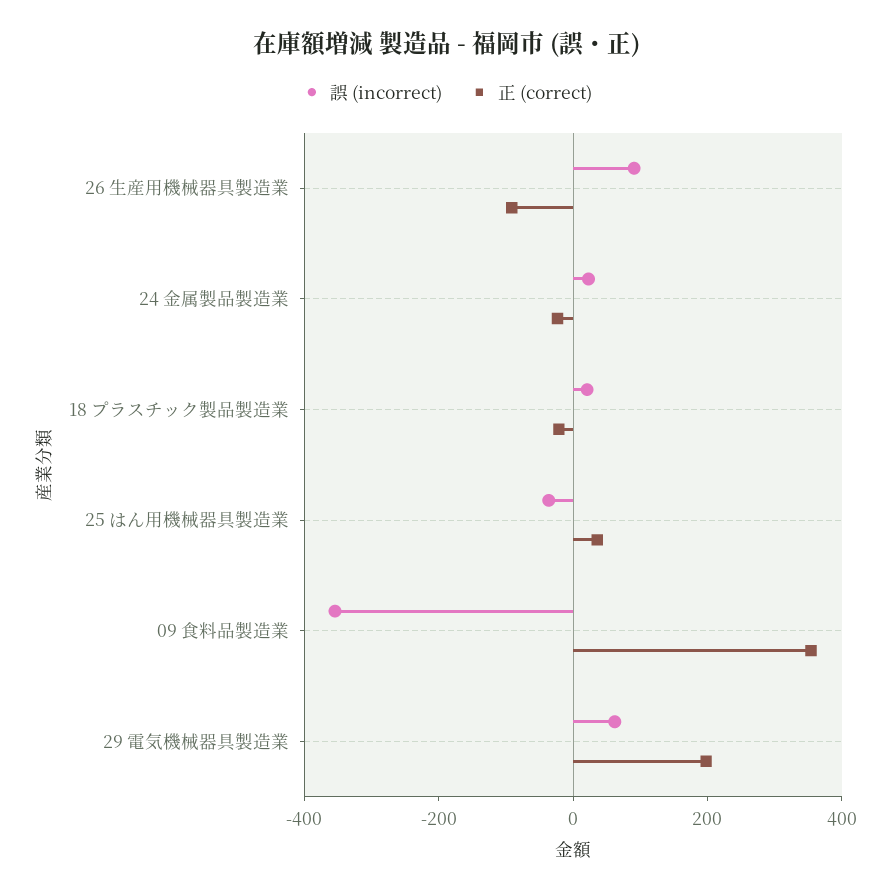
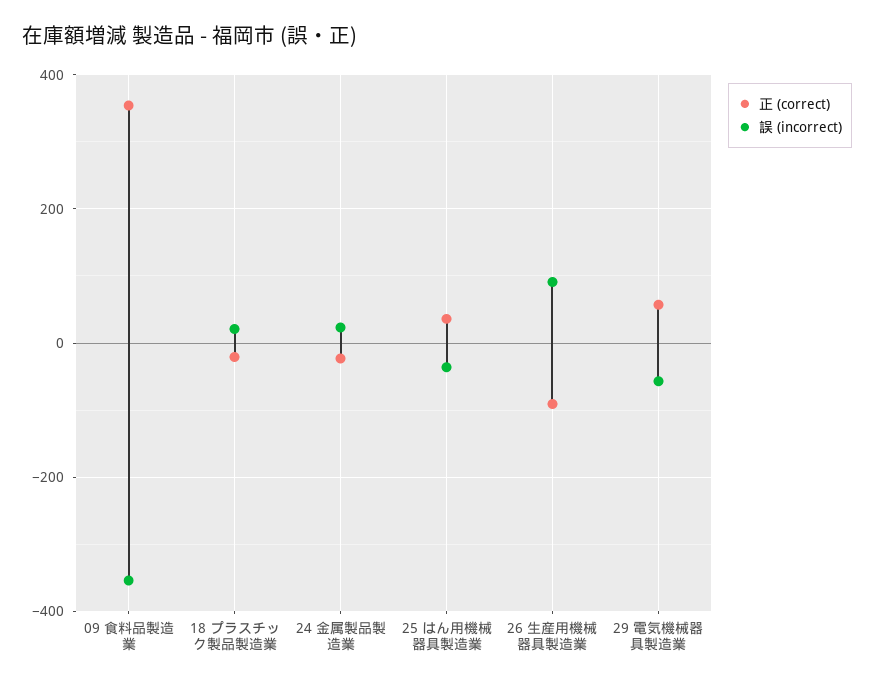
  {
    "誤 (incorrect)": {
      "26 生産用機械器具製造業": 100,
      "24 金属製品製造業": 20,
      "18 プラスチック製品製造業": 20,
      "25 はん用機械器具製造業": -40,
      "09 食料品製造業": -360,
-     "29 電気機械器具製造業": 50
+     "29 電気機械器具製造業": -60
    },
    "正 (correct)": {
      "26 生産用機械器具製造業": -100,
      "24 金属製品製造業": -20,
      "18 プラスチック製品製造業": -20,
      "25 はん用機械器具製造業": 40,
      "09 食料品製造業": 360,
-     "29 電気機械器具製造業": 200
+     "29 電気機械器具製造業": 60
    }
  }

